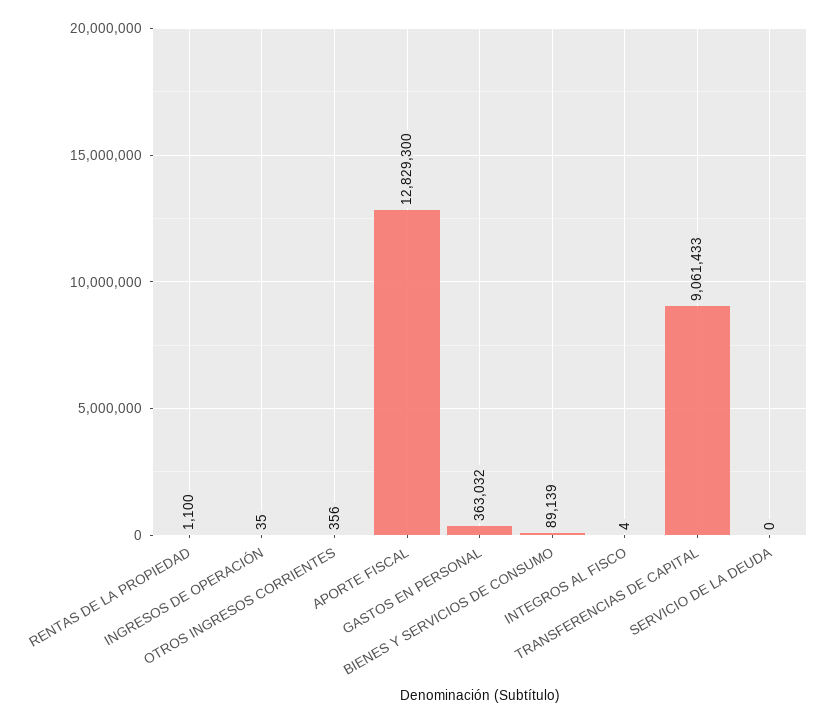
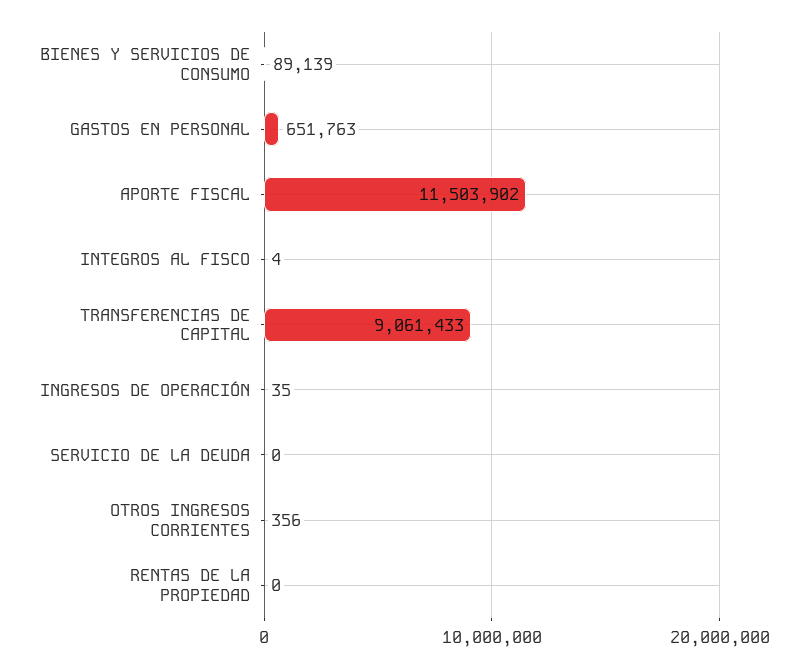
  {
-   "RENTAS DE LA PROPIEDAD": 1100,
+   "RENTAS DE LA PROPIEDAD": 0,
    "INGRESOS DE OPERACIÓN": 35,
    "OTROS INGRESOS CORRIENTES": 356,
-   "APORTE FISCAL": 12829300,
+   "APORTE FISCAL": 11503902,
-   "GASTOS EN PERSONAL": 363032,
+   "GASTOS EN PERSONAL": 651763,
    "BIENES Y SERVICIOS DE CONSUMO": 89139,
    "INTEGROS AL FISCO": 4,
    "TRANSFERENCIAS DE CAPITAL": 9061433,
    "SERVICIO DE LA DEUDA": 0
  }

